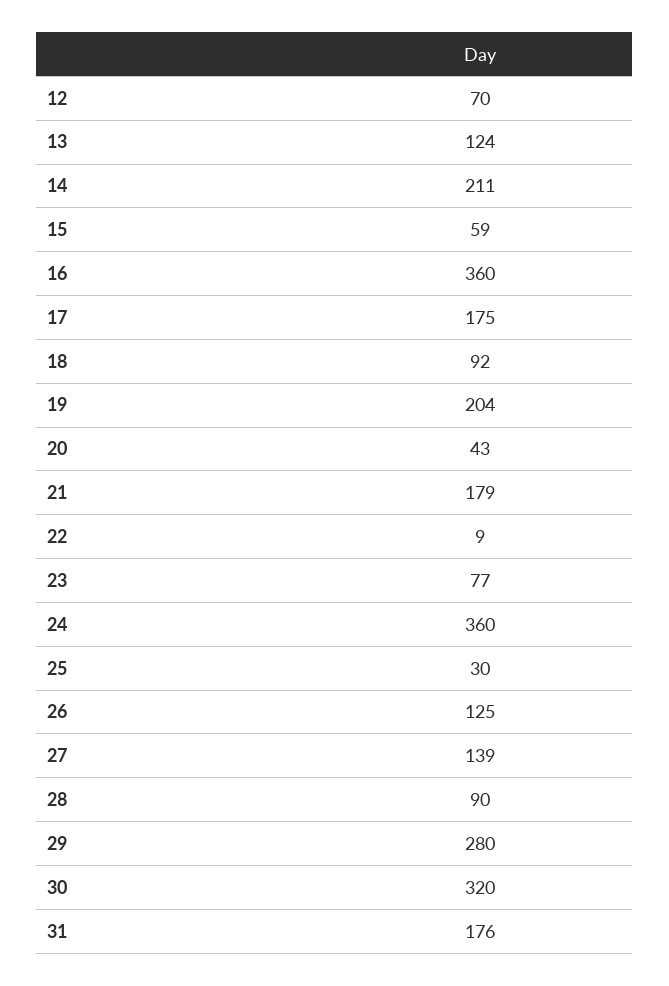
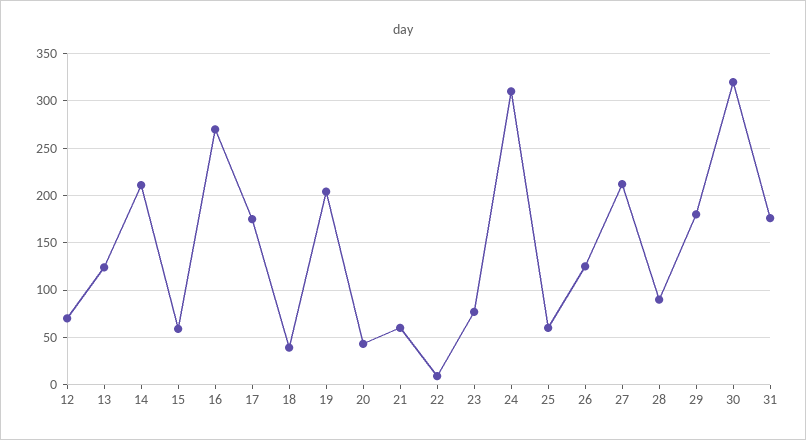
  {
    "12": 70,
    "13": 124,
    "14": 211,
    "15": 59,
-   "16": 360,
+   "16": 270,
    "17": 175,
-   "18": 92,
+   "18": 40,
    "19": 204,
    "20": 43,
-   "21": 179,
+   "21": 60,
    "22": 9,
    "23": 77,
-   "24": 360,
+   "24": 310,
-   "25": 30,
+   "25": 60,
    "26": 125,
-   "27": 139,
+   "27": 210,
    "28": 90,
-   "29": 280,
+   "29": 180,
    "30": 320,
    "31": 176
  }

